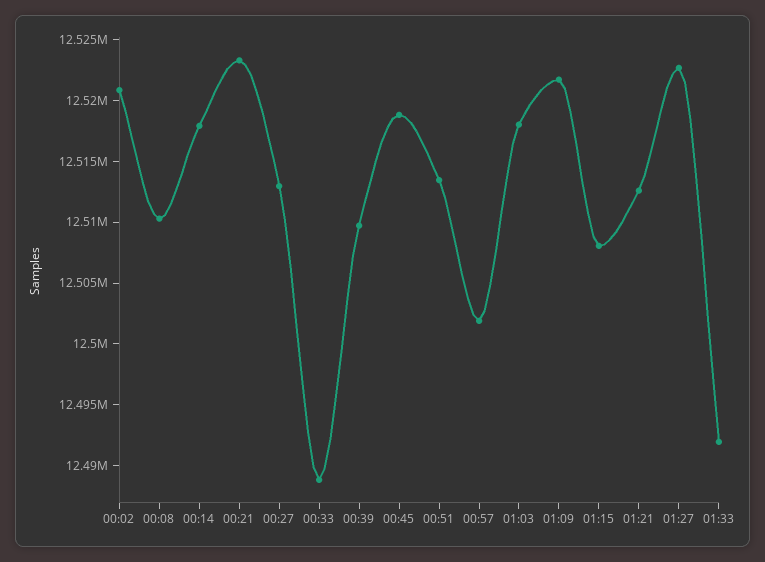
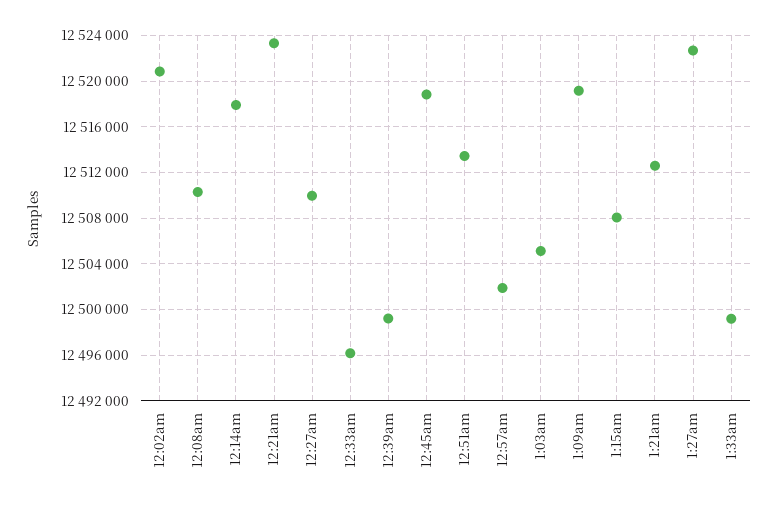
  {
    "00:02": 12521000,
    "00:08": 12510000,
    "00:14": 12518000,
    "00:21": 12523000,
-   "00:27": 12513000,
+   "00:27": 12510000,
-   "00:33": 12489000,
+   "00:33": 12496000,
-   "00:39": 12510000,
+   "00:39": 12499000,
    "00:45": 12519000,
    "00:51": 12513000,
    "00:57": 12502000,
-   "01:03": 12518000,
+   "01:03": 12505000,
-   "01:09": 12522000,
+   "01:09": 12519000,
    "01:15": 12508000,
    "01:21": 12513000,
    "01:27": 12523000,
-   "01:33": 12492000
+   "01:33": 12499000
  }

